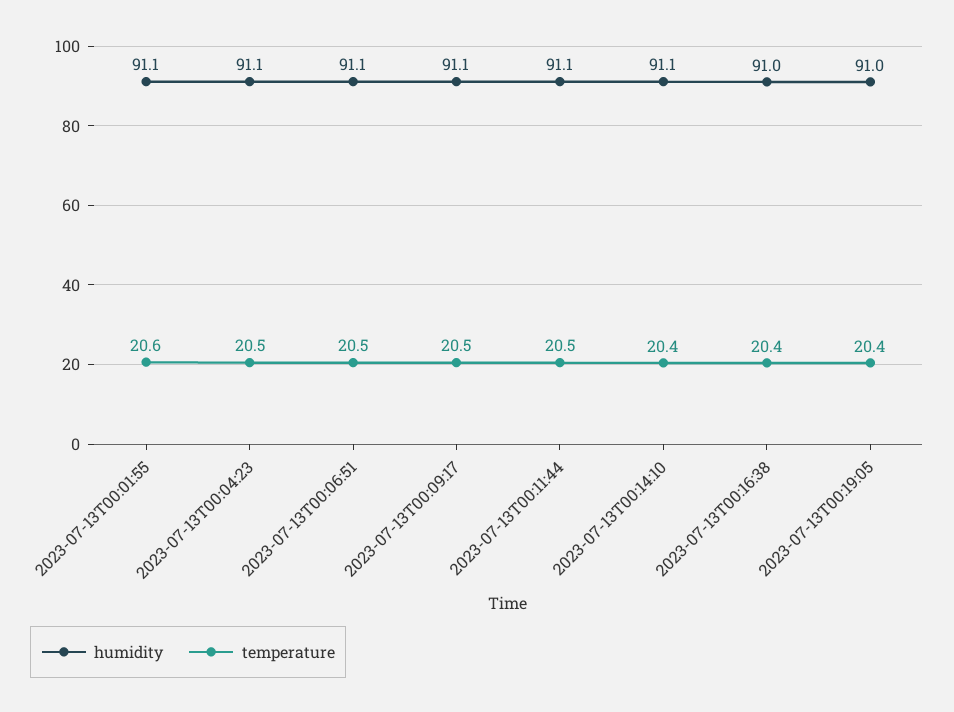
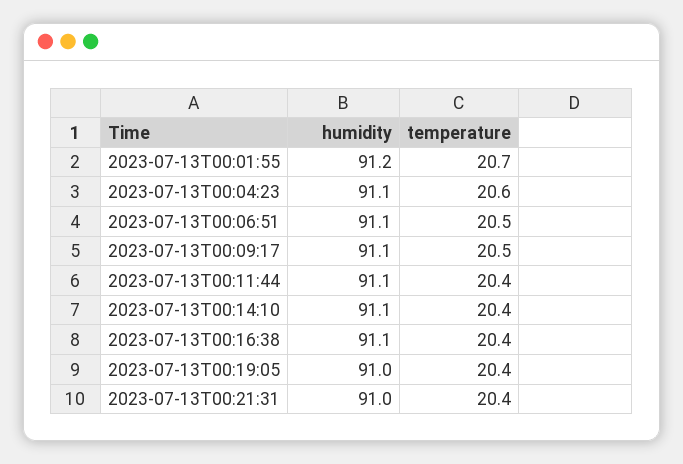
  {
    "humidity": {
-     "2023-07-13T00:01:55": 91.1,
+     "2023-07-13T00:01:55": 91.2,
      "2023-07-13T00:04:23": 91.1,
      "2023-07-13T00:06:51": 91.1,
      "2023-07-13T00:09:17": 91.1,
      "2023-07-13T00:11:44": 91.1,
      "2023-07-13T00:14:10": 91.1,
-     "2023-07-13T00:16:38": 91,
+     "2023-07-13T00:16:38": 91.1,
-     "2023-07-13T00:19:05": 91
+     "2023-07-13T00:19:05": 91,
+     "2023-07-13T00:21:31": 91
    },
    "temperature": {
-     "2023-07-13T00:01:55": 20.6,
+     "2023-07-13T00:01:55": 20.7,
-     "2023-07-13T00:04:23": 20.5,
+     "2023-07-13T00:04:23": 20.6,
      "2023-07-13T00:06:51": 20.5,
      "2023-07-13T00:09:17": 20.5,
-     "2023-07-13T00:11:44": 20.5,
+     "2023-07-13T00:11:44": 20.4,
      "2023-07-13T00:14:10": 20.4,
      "2023-07-13T00:16:38": 20.4,
-     "2023-07-13T00:19:05": 20.4
+     "2023-07-13T00:19:05": 20.4,
+     "2023-07-13T00:21:31": 20.4
    }
  }

